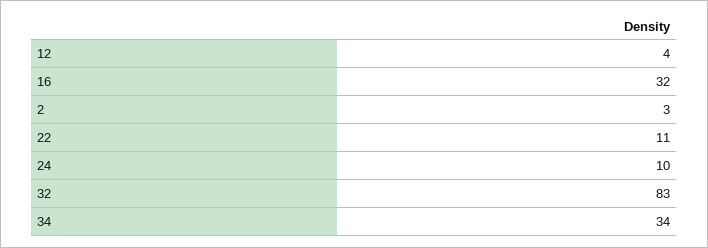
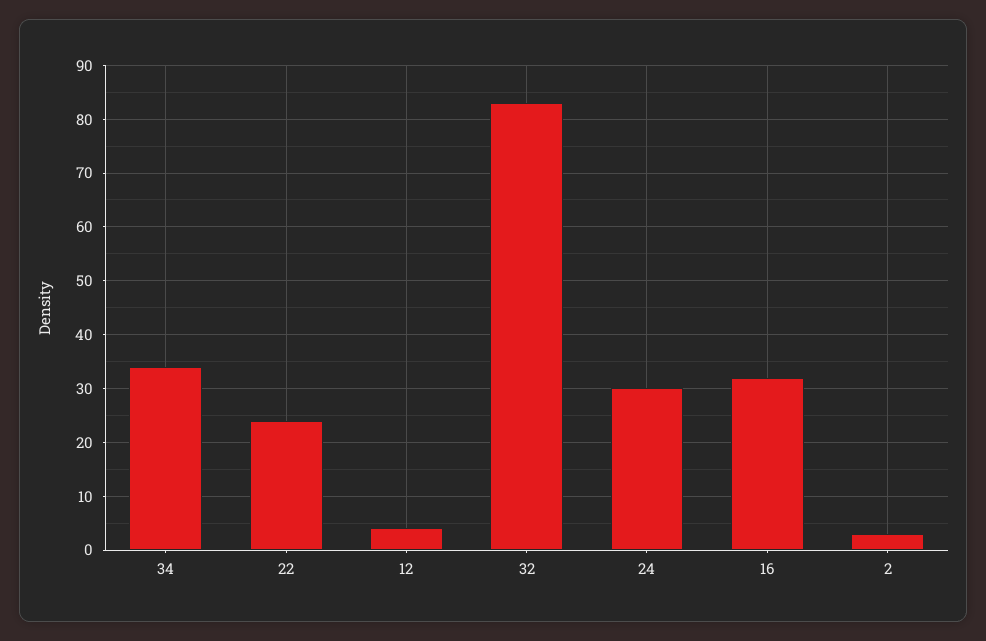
  {
    "12": 4,
    "16": 32,
    "2": 3,
-   "22": 11,
+   "22": 25,
-   "24": 10,
+   "24": 30,
    "32": 83,
    "34": 34
  }

